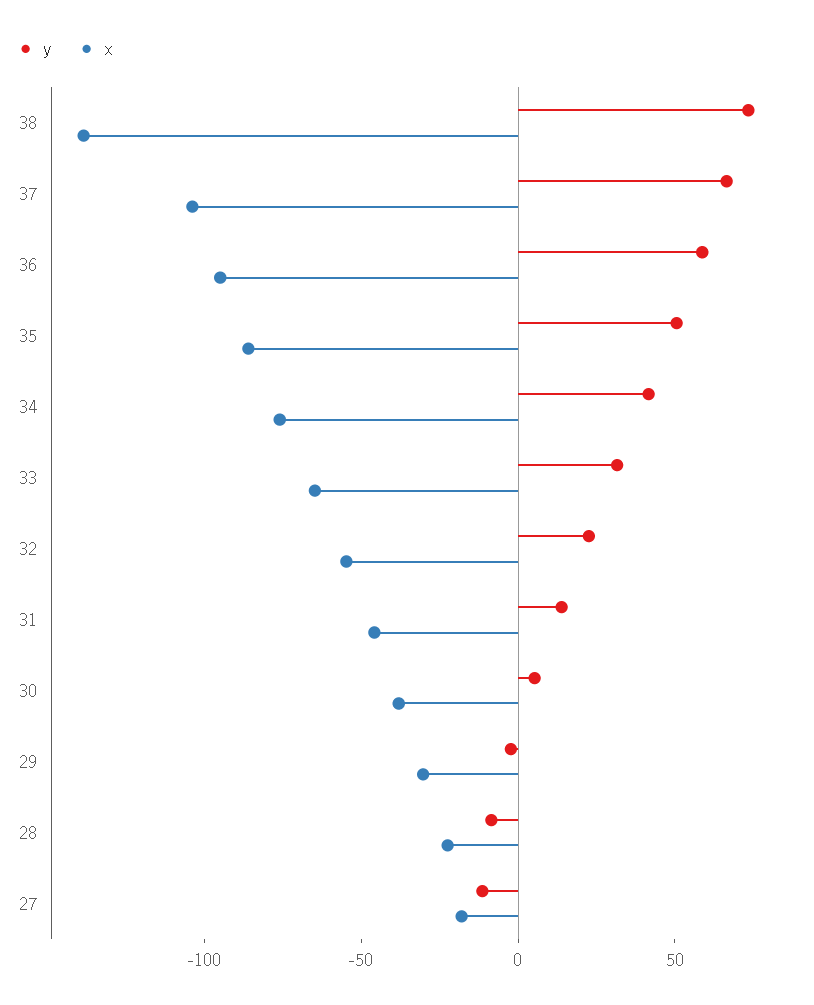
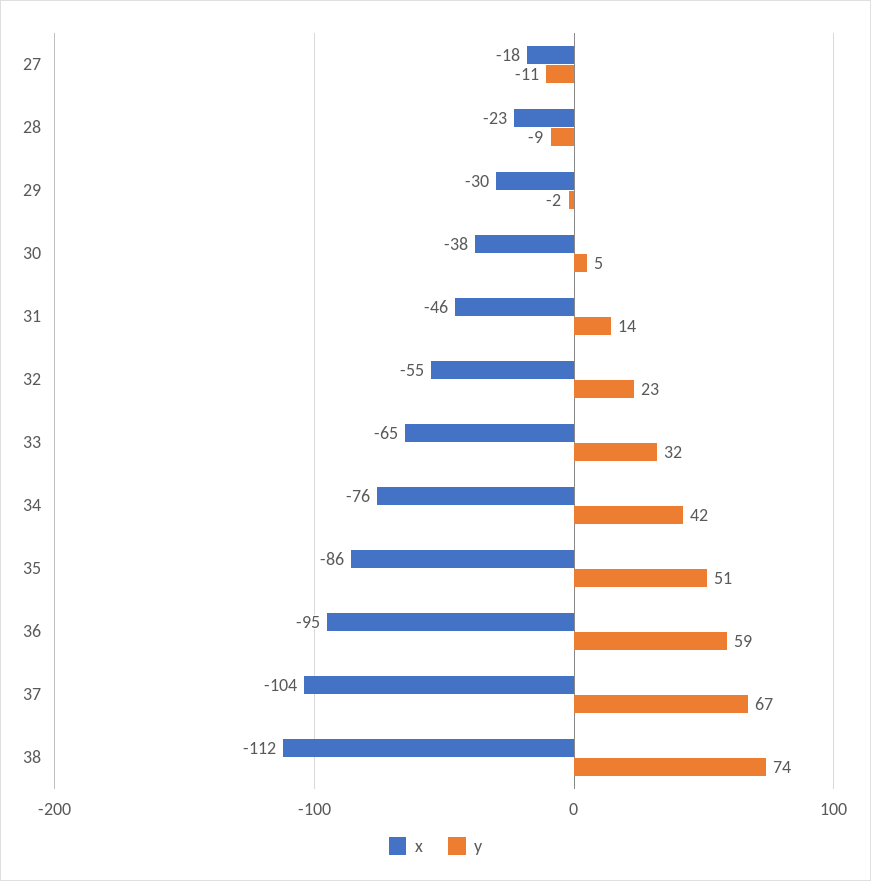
  {
    "y": {
      "38": 74,
      "37": 67,
      "36": 59,
      "35": 51,
      "34": 42,
      "33": 32,
      "32": 23,
      "31": 14,
      "30": 5,
      "29": -2,
      "28": -9,
      "27": -11
    },
    "x": {
-     "38": -140,
+     "38": -112,
      "37": -104,
      "36": -95,
      "35": -86,
      "34": -76,
      "33": -65,
      "32": -55,
      "31": -46,
      "30": -38,
      "29": -30,
      "28": -23,
      "27": -18
    }
  }

